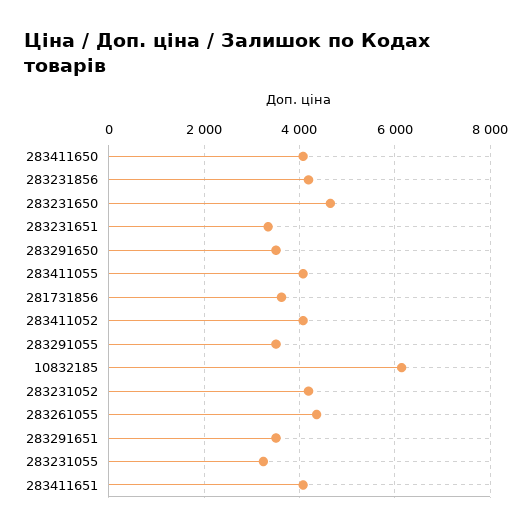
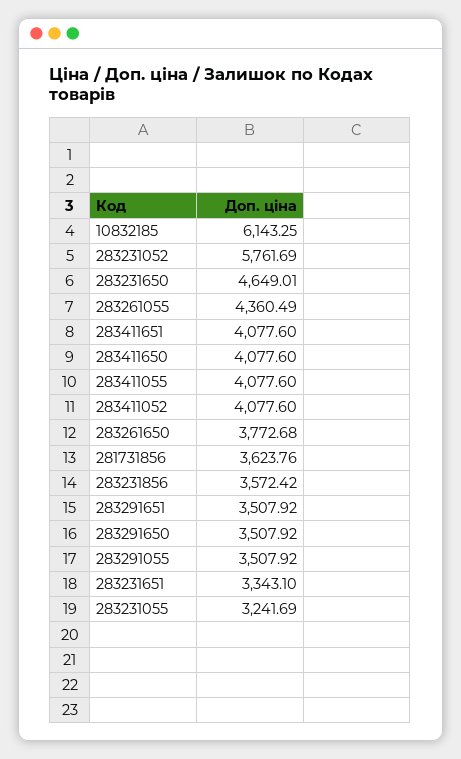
  {
    "283411650": 4077.6,
-   "283231856": 4200,
+   "283231856": 3572.42,
    "283231650": 4649.01,
    "283231651": 3343.1,
    "283291650": 3507.92,
    "283411055": 4077.6,
    "281731856": 3623.76,
    "283411052": 4077.6,
    "283291055": 3507.92,
    "10832185": 6143.25,
-   "283231052": 4200,
+   "283231052": 5761.69,
    "283261055": 4360.49,
    "283291651": 3507.92,
    "283231055": 3241.69,
-   "283411651": 4077.6
+   "283411651": 4077.6,
+   "283261650": 3772.68
  }

